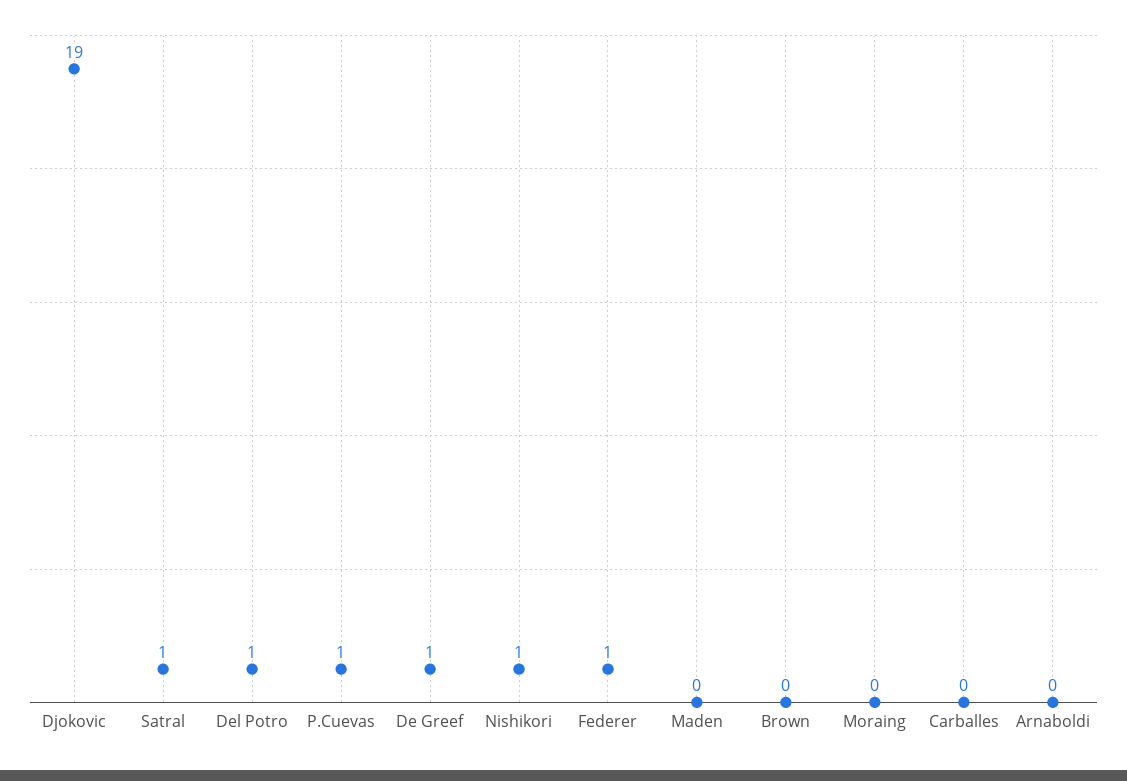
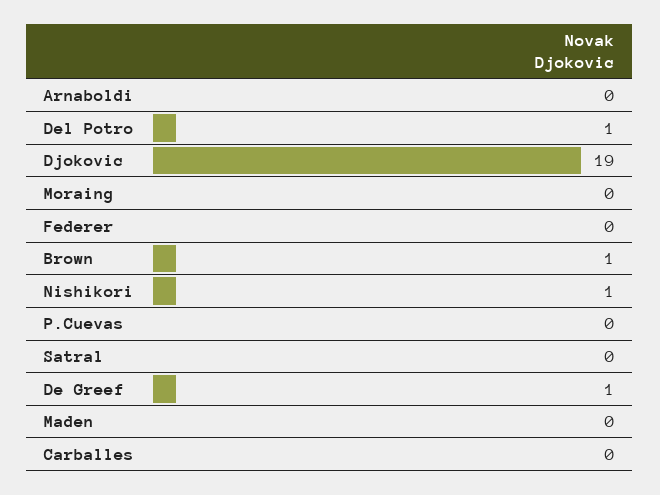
  {
    "Djokovic": 19,
-   "Satral": 1,
+   "Satral": 0,
    "Del Potro": 1,
-   "P.Cuevas": 1,
+   "P.Cuevas": 0,
    "De Greef": 1,
    "Nishikori": 1,
-   "Federer": 1,
+   "Federer": 0,
    "Maden": 0,
-   "Brown": 0,
+   "Brown": 1,
    "Moraing": 0,
    "Carballes": 0,
    "Arnaboldi": 0
  }

